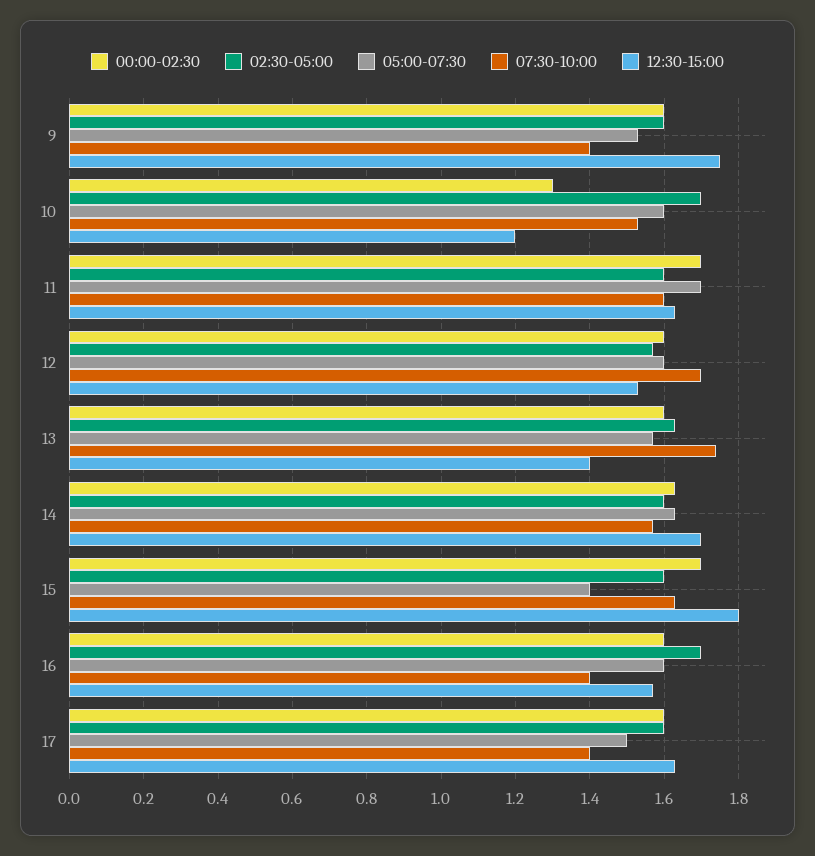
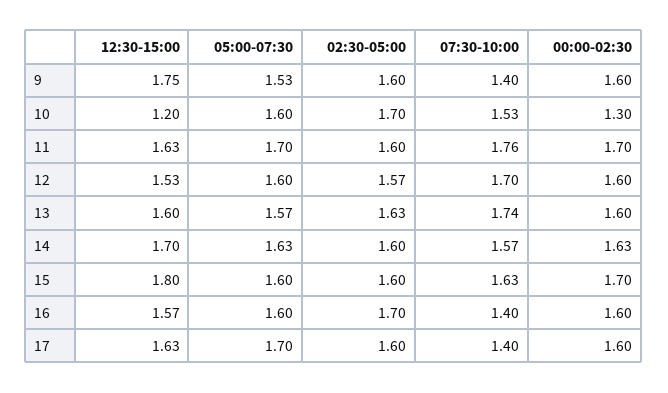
  {
    "00:00-02:30": {
      "9": 1.6,
      "10": 1.3,
      "11": 1.7,
      "12": 1.6,
      "13": 1.6,
      "14": 1.63,
      "15": 1.7,
      "16": 1.6,
      "17": 1.6
    },
    "02:30-05:00": {
      "9": 1.6,
      "10": 1.7,
      "11": 1.6,
      "12": 1.57,
      "13": 1.63,
      "14": 1.6,
      "15": 1.6,
      "16": 1.7,
      "17": 1.6
    },
    "05:00-07:30": {
      "9": 1.53,
      "10": 1.6,
      "11": 1.7,
      "12": 1.6,
      "13": 1.57,
      "14": 1.63,
-     "15": 1.4,
+     "15": 1.6,
      "16": 1.6,
-     "17": 1.5
+     "17": 1.7
    },
    "07:30-10:00": {
      "9": 1.4,
      "10": 1.53,
-     "11": 1.6,
+     "11": 1.76,
      "12": 1.7,
      "13": 1.74,
      "14": 1.57,
      "15": 1.63,
      "16": 1.4,
      "17": 1.4
    },
    "12:30-15:00": {
      "9": 1.75,
      "10": 1.2,
      "11": 1.63,
      "12": 1.53,
-     "13": 1.4,
+     "13": 1.6,
      "14": 1.7,
      "15": 1.8,
      "16": 1.57,
      "17": 1.63
    }
  }

